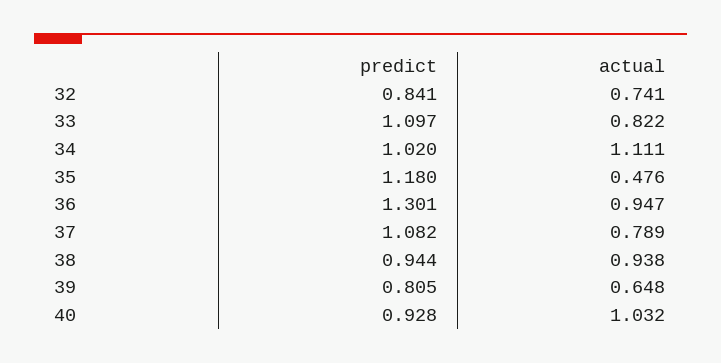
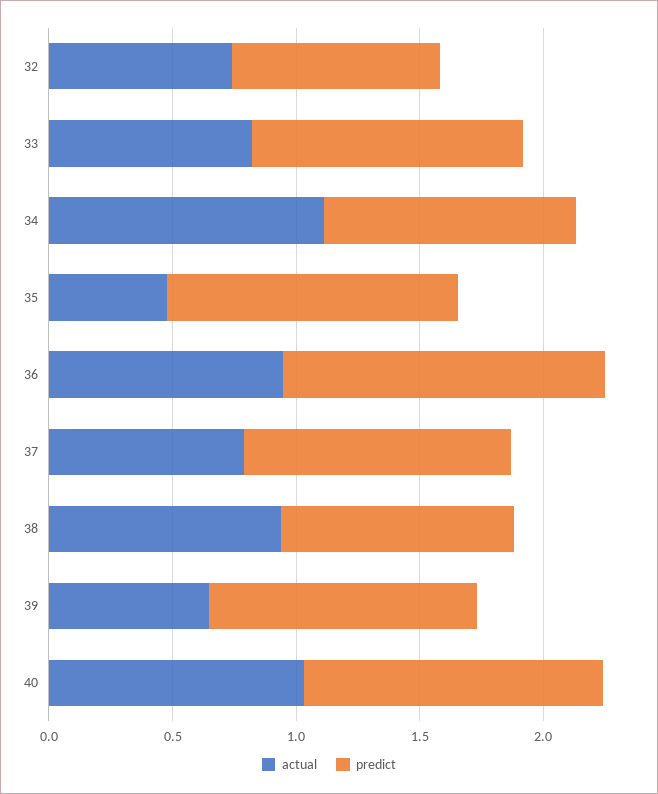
  {
    "predict": {
      "32": 0.841,
      "33": 1.097,
      "34": 1.02,
      "35": 1.18,
      "36": 1.301,
      "37": 1.082,
      "38": 0.944,
-     "39": 0.805,
+     "39": 1.1,
-     "40": 0.928
+     "40": 1.2
    },
    "actual": {
      "32": 0.741,
      "33": 0.822,
      "34": 1.111,
      "35": 0.476,
      "36": 0.947,
      "37": 0.789,
      "38": 0.938,
      "39": 0.648,
      "40": 1.032
    }
  }

